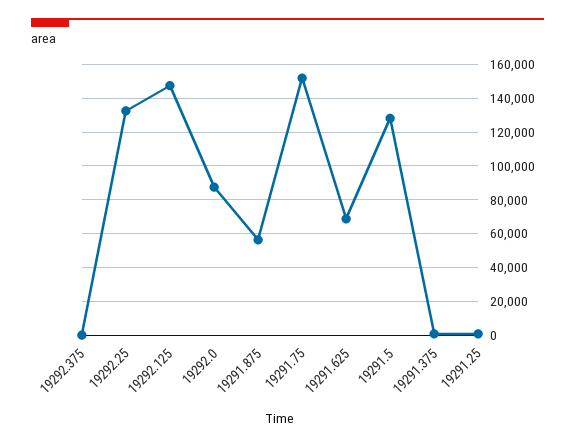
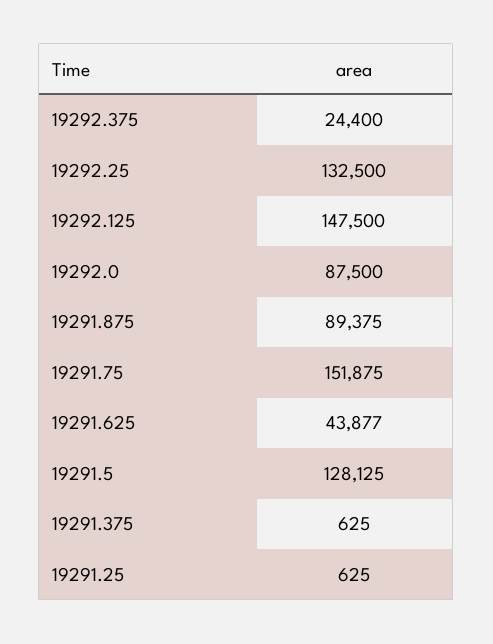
  {
-   "19292.375": 0,
+   "19292.375": 24400,
    "19292.25": 132500,
    "19292.125": 147500,
    "19292.0": 87500,
-   "19291.875": 55000,
+   "19291.875": 89375,
    "19291.75": 151875,
-   "19291.625": 70000,
+   "19291.625": 43877,
    "19291.5": 128125,
    "19291.375": 625,
    "19291.25": 625
  }

